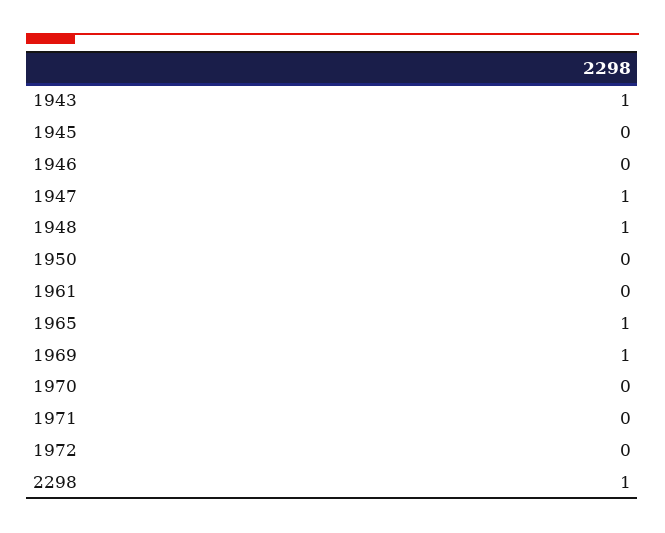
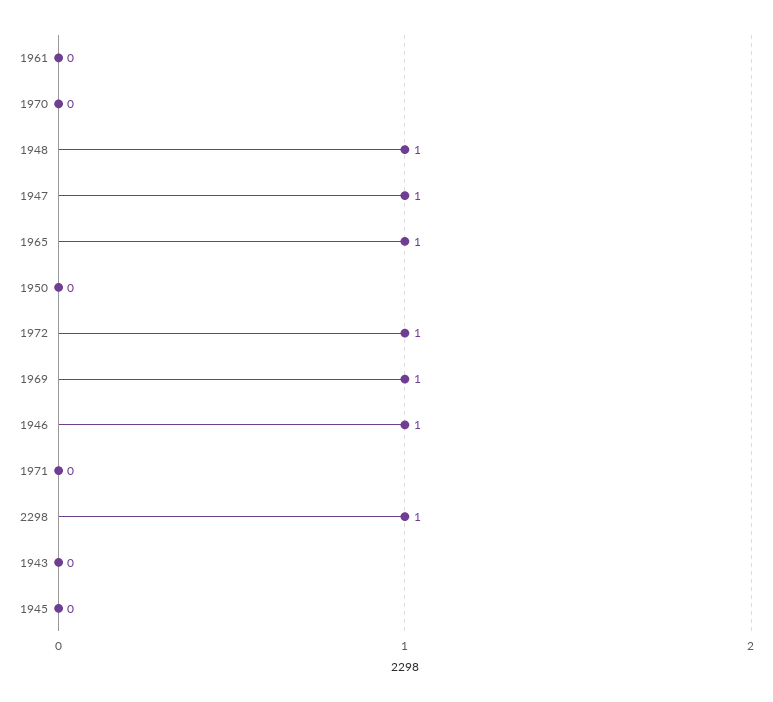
  {
-   "1943": 1,
+   "1943": 0,
    "1945": 0,
-   "1946": 0,
+   "1946": 1,
    "1947": 1,
    "1948": 1,
    "1950": 0,
    "1961": 0,
    "1965": 1,
    "1969": 1,
    "1970": 0,
    "1971": 0,
-   "1972": 0,
+   "1972": 1,
    "2298": 1
  }

